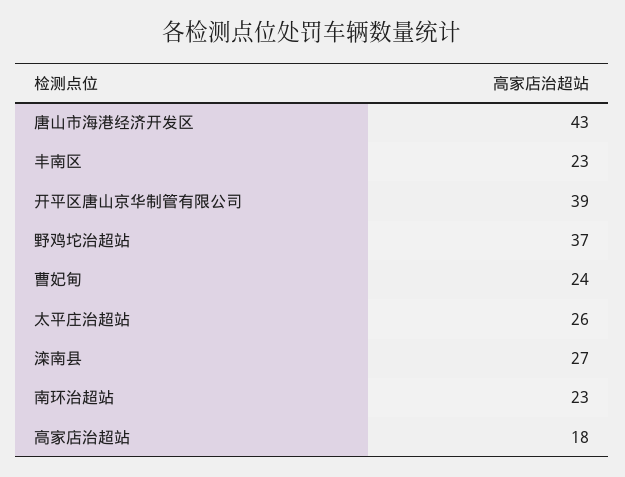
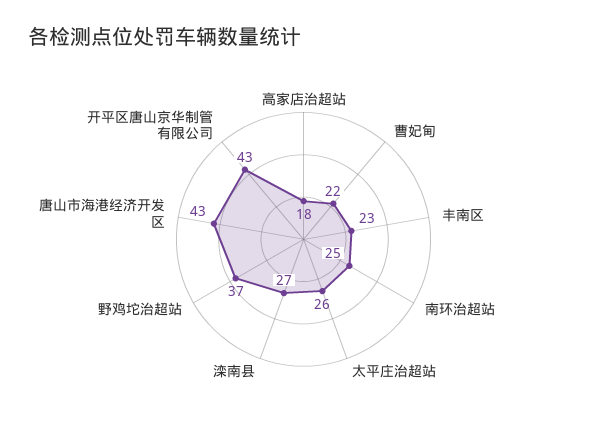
  {
    "唐山市海港经济开发区": 43,
    "丰南区": 23,
-   "开平区唐山京华制管有限公司": 39,
+   "开平区唐山京华制管有限公司": 43,
    "野鸡坨治超站": 37,
-   "曹妃甸": 24,
+   "曹妃甸": 22,
    "太平庄治超站": 26,
    "滦南县": 27,
-   "南环治超站": 23,
+   "南环治超站": 25,
    "高家店治超站": 18
  }

